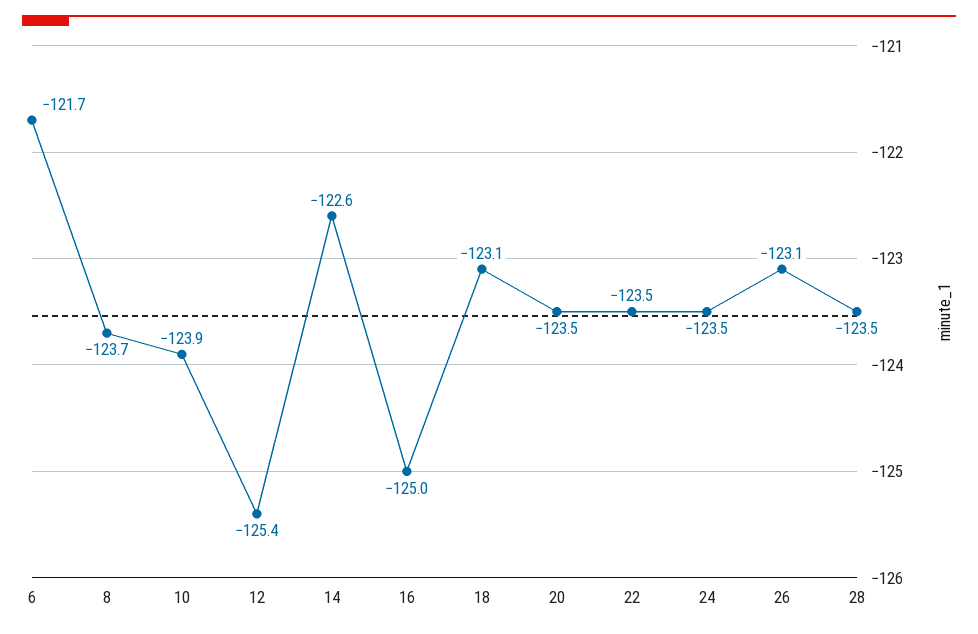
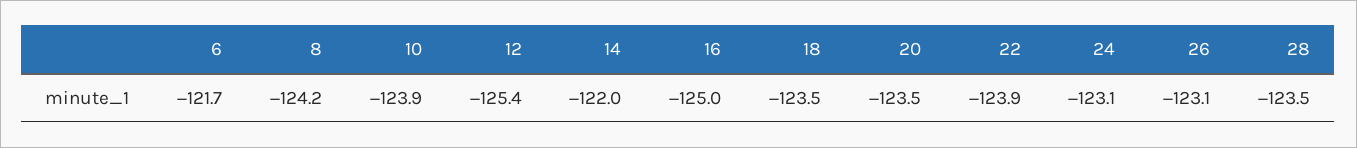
  {
    "6": -121.7,
-   "8": -123.7,
+   "8": -124.2,
    "10": -123.9,
    "12": -125.4,
-   "14": -122.6,
+   "14": -122,
    "16": -125,
-   "18": -123.1,
+   "18": -123.5,
    "20": -123.5,
-   "22": -123.5,
+   "22": -123.9,
-   "24": -123.5,
+   "24": -123.1,
    "26": -123.1,
    "28": -123.5
  }

